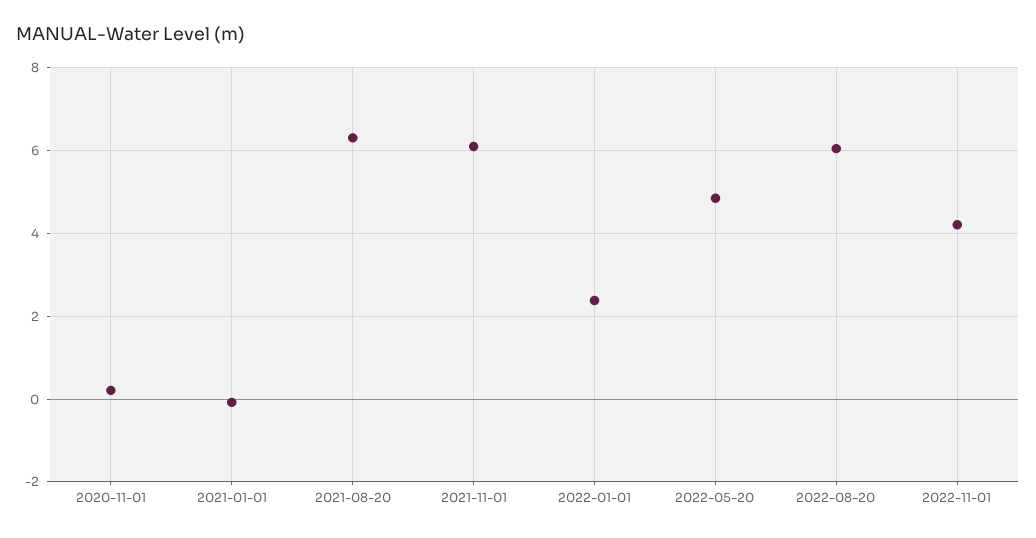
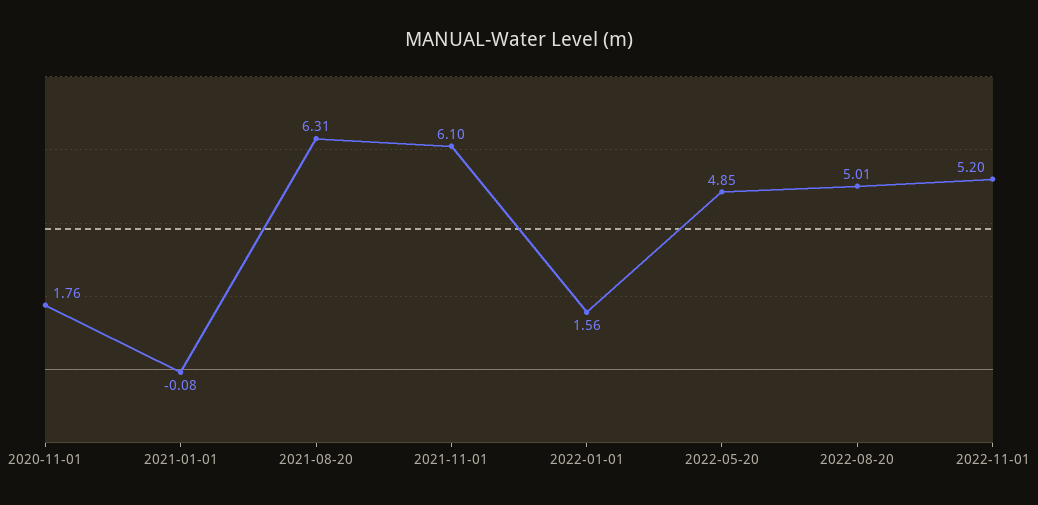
  {
-   "2020-11-01": 0.2,
+   "2020-11-01": 1.76,
    "2021-01-01": -0.08,
    "2021-08-20": 6.31,
    "2021-11-01": 6.1,
-   "2022-01-01": 2.4,
+   "2022-01-01": 1.56,
    "2022-05-20": 4.85,
-   "2022-08-20": 6,
+   "2022-08-20": 5.01,
-   "2022-11-01": 4.2
+   "2022-11-01": 5.2
  }

